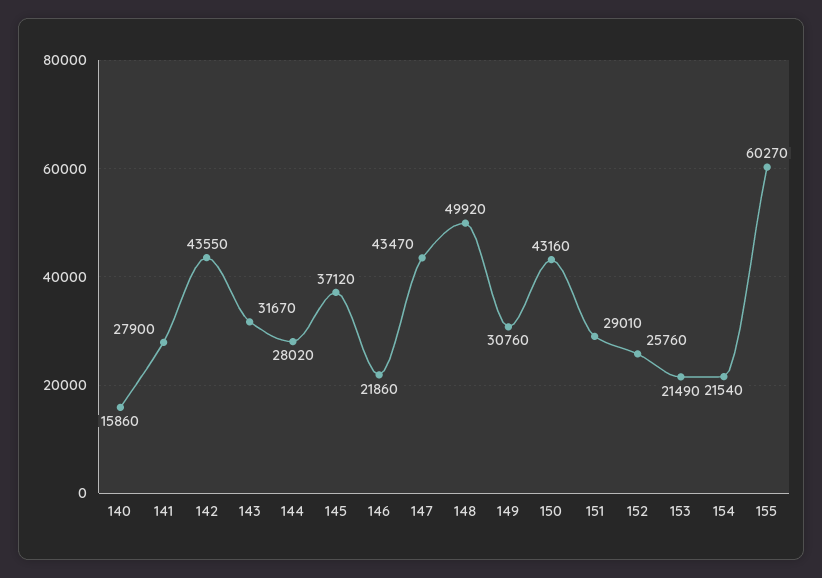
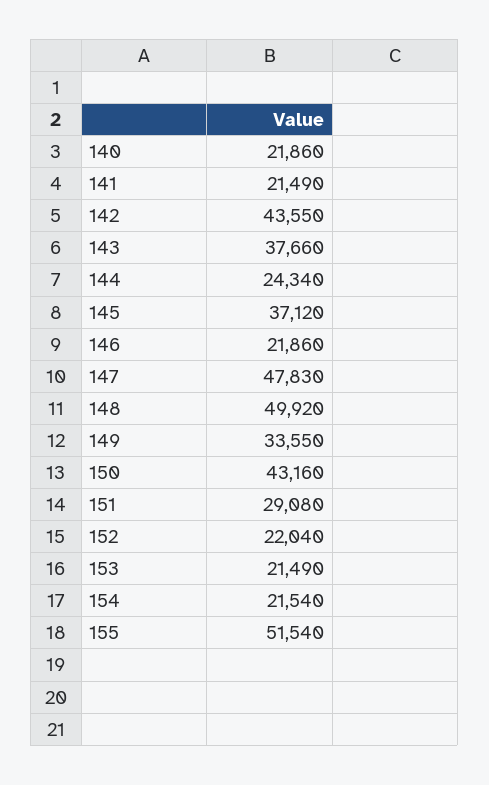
  {
-   "140": 15860,
+   "140": 21860,
-   "141": 27900,
+   "141": 21490,
    "142": 43550,
-   "143": 31670,
+   "143": 37660,
-   "144": 28020,
+   "144": 24340,
    "145": 37120,
    "146": 21860,
-   "147": 43470,
+   "147": 47830,
    "148": 49920,
-   "149": 30760,
+   "149": 33550,
    "150": 43160,
-   "151": 29010,
+   "151": 29080,
-   "152": 25760,
+   "152": 22040,
    "153": 21490,
    "154": 21540,
-   "155": 60270
+   "155": 51540
  }

